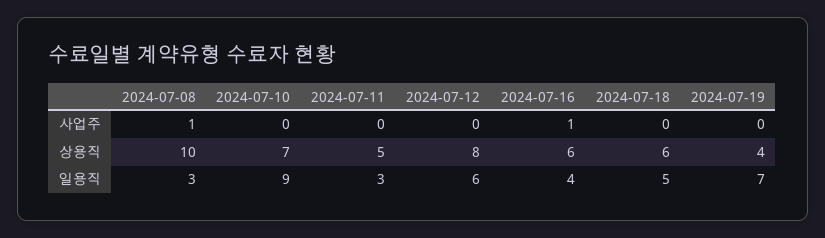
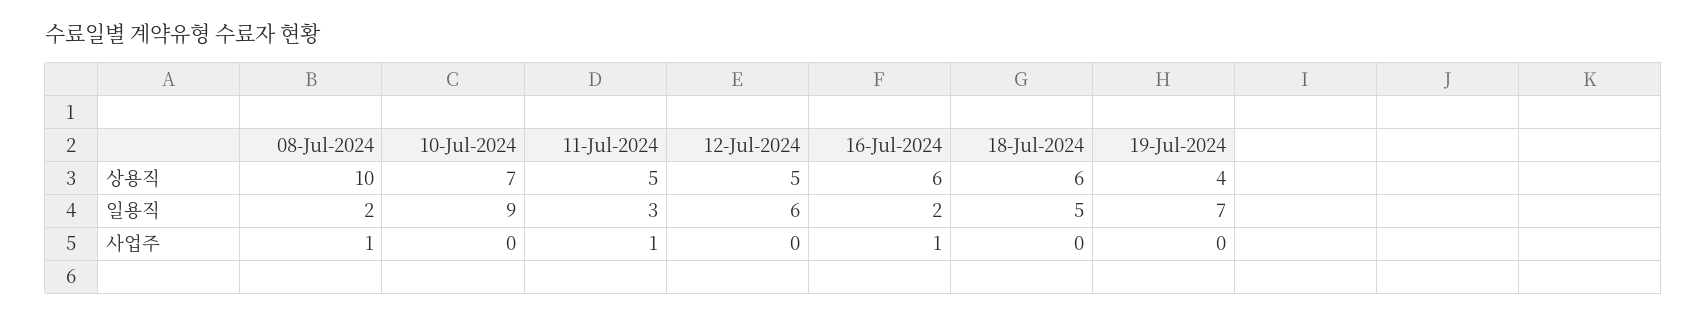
  {
    "2024-07-08": {
      "사업주": 1,
      "상용직": 10,
-     "일용직": 3
+     "일용직": 2
    },
    "2024-07-10": {
      "사업주": 0,
      "상용직": 7,
      "일용직": 9
    },
    "2024-07-11": {
-     "사업주": 0,
+     "사업주": 1,
      "상용직": 5,
      "일용직": 3
    },
    "2024-07-12": {
      "사업주": 0,
-     "상용직": 8,
+     "상용직": 5,
      "일용직": 6
    },
    "2024-07-16": {
      "사업주": 1,
      "상용직": 6,
-     "일용직": 4
+     "일용직": 2
    },
    "2024-07-18": {
      "사업주": 0,
      "상용직": 6,
      "일용직": 5
    },
    "2024-07-19": {
      "사업주": 0,
      "상용직": 4,
      "일용직": 7
    }
  }

